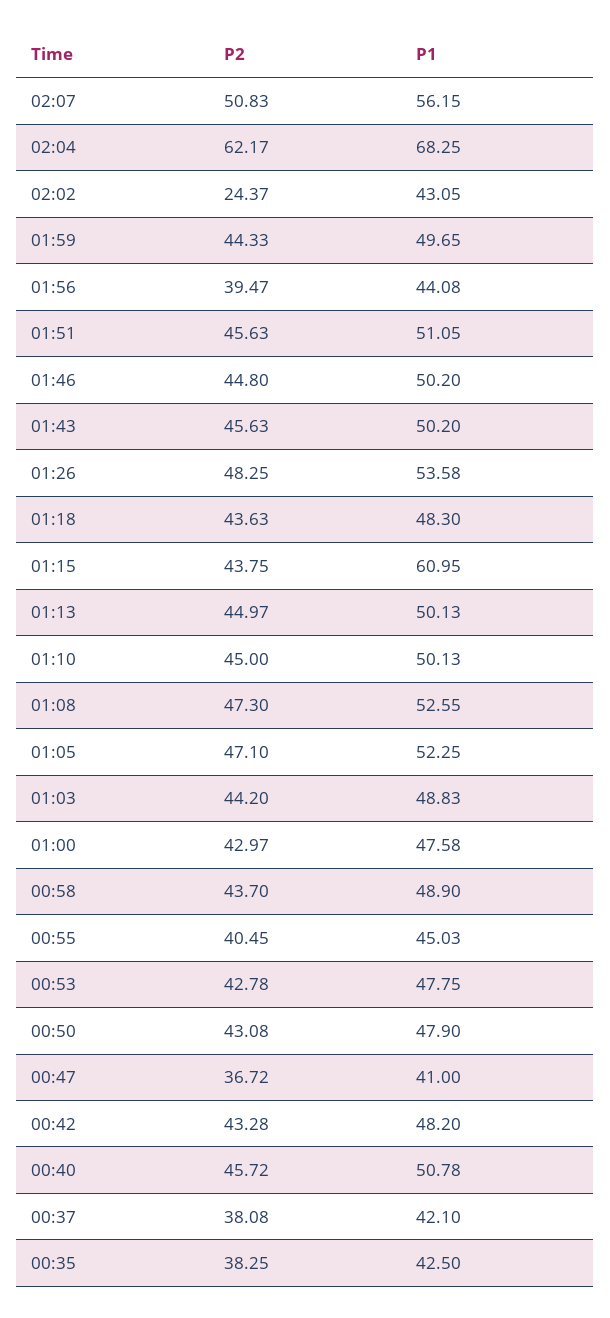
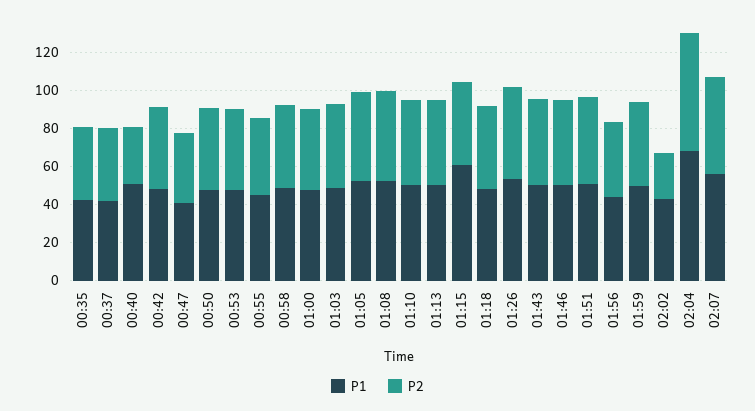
  {
    "P2": {
      "02:07": 50.83,
      "02:04": 62.17,
      "02:02": 24.37,
      "01:59": 44.33,
      "01:56": 39.47,
      "01:51": 45.63,
      "01:46": 44.8,
      "01:43": 45.63,
      "01:26": 48.25,
      "01:18": 43.63,
      "01:15": 43.75,
      "01:13": 44.97,
      "01:10": 45,
      "01:08": 47.3,
      "01:05": 47.1,
      "01:03": 44.2,
      "01:00": 42.97,
      "00:58": 43.7,
      "00:55": 40.45,
      "00:53": 42.78,
      "00:50": 43.08,
      "00:47": 36.72,
      "00:42": 43.28,
-     "00:40": 45.72,
+     "00:40": 30,
      "00:37": 38.08,
      "00:35": 38.25
    },
    "P1": {
      "02:07": 56.15,
      "02:04": 68.25,
      "02:02": 43.05,
      "01:59": 49.65,
      "01:56": 44.08,
      "01:51": 51.05,
      "01:46": 50.2,
      "01:43": 50.2,
      "01:26": 53.58,
      "01:18": 48.3,
      "01:15": 60.95,
      "01:13": 50.13,
      "01:10": 50.13,
      "01:08": 52.55,
      "01:05": 52.25,
      "01:03": 48.83,
      "01:00": 47.58,
      "00:58": 48.9,
      "00:55": 45.03,
      "00:53": 47.75,
      "00:50": 47.9,
      "00:47": 41,
      "00:42": 48.2,
      "00:40": 50.78,
      "00:37": 42.1,
      "00:35": 42.5
    }
  }

